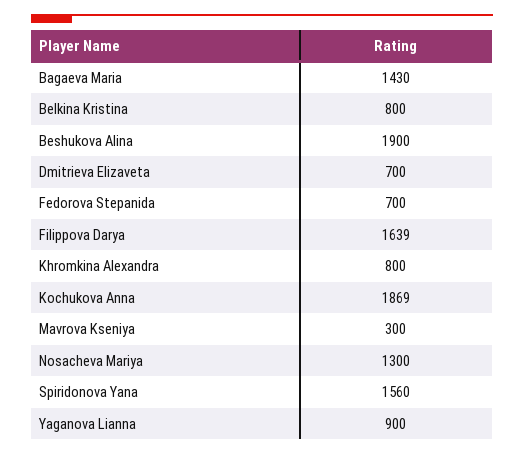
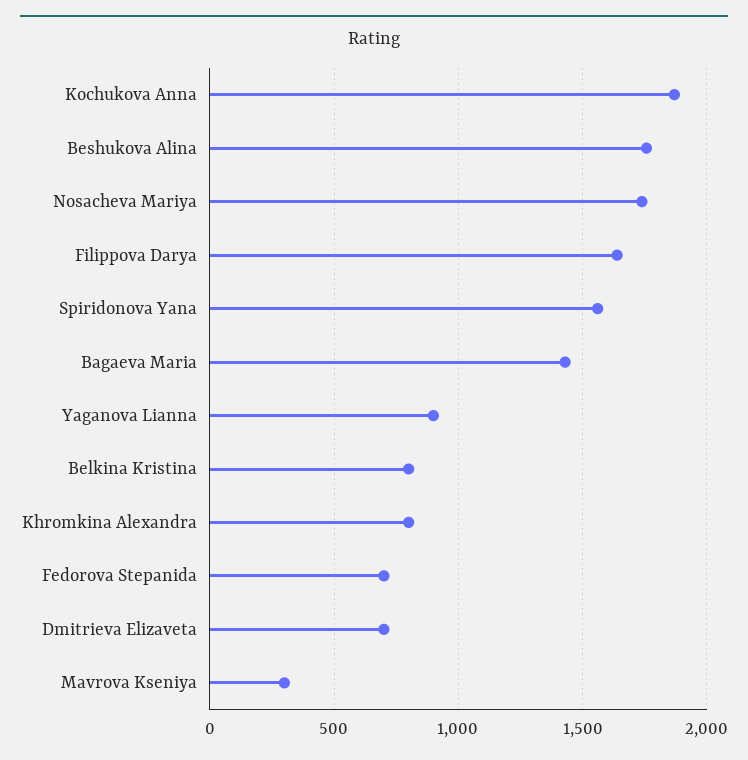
  {
    "Bagaeva Maria": 1430,
    "Belkina Kristina": 800,
-   "Beshukova Alina": 1900,
+   "Beshukova Alina": 1750,
    "Dmitrieva Elizaveta": 700,
    "Fedorova Stepanida": 700,
    "Filippova Darya": 1639,
    "Khromkina Alexandra": 800,
    "Kochukova Anna": 1869,
    "Mavrova Kseniya": 300,
-   "Nosacheva Mariya": 1300,
+   "Nosacheva Mariya": 1750,
    "Spiridonova Yana": 1560,
    "Yaganova Lianna": 900
  }

